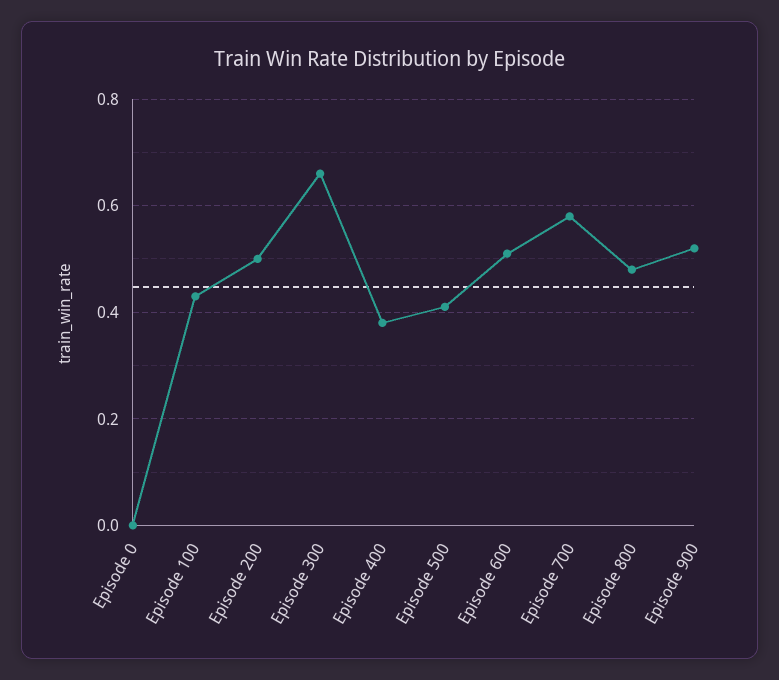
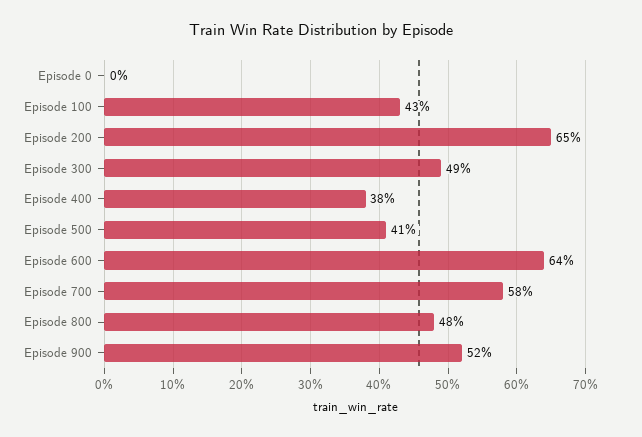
  {
    "Episode 0": 0,
    "Episode 100": 0.43,
-   "Episode 200": 0.5,
+   "Episode 200": 0.65,
-   "Episode 300": 0.65,
+   "Episode 300": 0.49,
    "Episode 400": 0.38,
    "Episode 500": 0.41,
-   "Episode 600": 0.5,
+   "Episode 600": 0.64,
    "Episode 700": 0.58,
    "Episode 800": 0.48,
    "Episode 900": 0.52
  }

